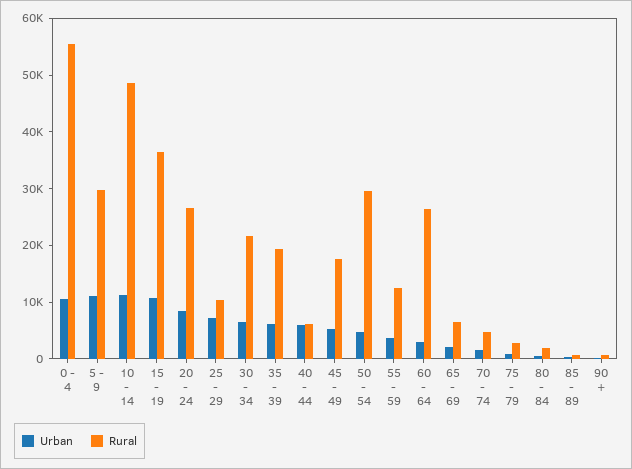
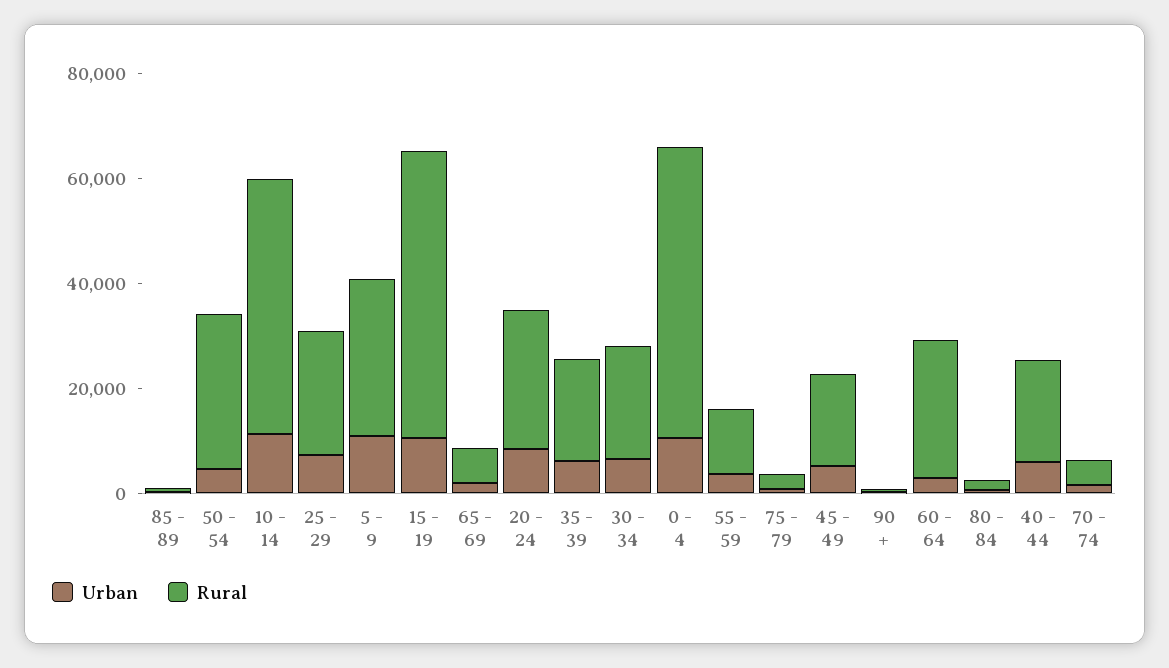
  {
    "Urban": {
      "0 - 4": 10000,
      "5 - 9": 10000,
      "10 - 14": 12000,
      "15 - 19": 10000,
      "20 - 24": 8000,
      "25 - 29": 8000,
      "30 - 34": 6000,
      "35 - 39": 6000,
      "40 - 44": 6000,
      "45 - 49": 6000,
      "50 - 54": 4000,
      "55 - 59": 4000,
      "60 - 64": 2000,
      "65 - 69": 2000,
      "70 - 74": 2000,
      "75 - 79": 0,
      "80 - 84": 0,
      "85 - 89": 0,
      "90 +": 0
    },
    "Rural": {
      "0 - 4": 56000,
      "5 - 9": 30000,
      "10 - 14": 48000,
-     "15 - 19": 36000,
+     "15 - 19": 55000,
      "20 - 24": 26000,
-     "25 - 29": 10000,
+     "25 - 29": 25000,
      "30 - 34": 22000,
      "35 - 39": 20000,
-     "40 - 44": 6000,
+     "40 - 44": 20000,
      "45 - 49": 18000,
      "50 - 54": 30000,
      "55 - 59": 12000,
      "60 - 64": 26000,
      "65 - 69": 6000,
      "70 - 74": 4000,
      "75 - 79": 2000,
      "80 - 84": 2000,
      "85 - 89": 0,
      "90 +": 0
    }
  }

